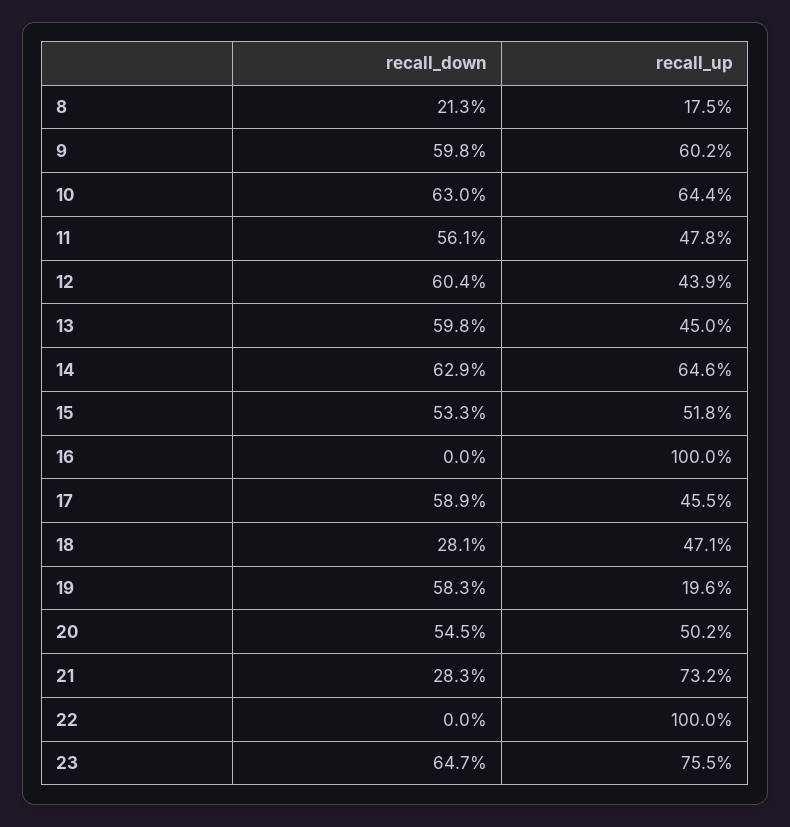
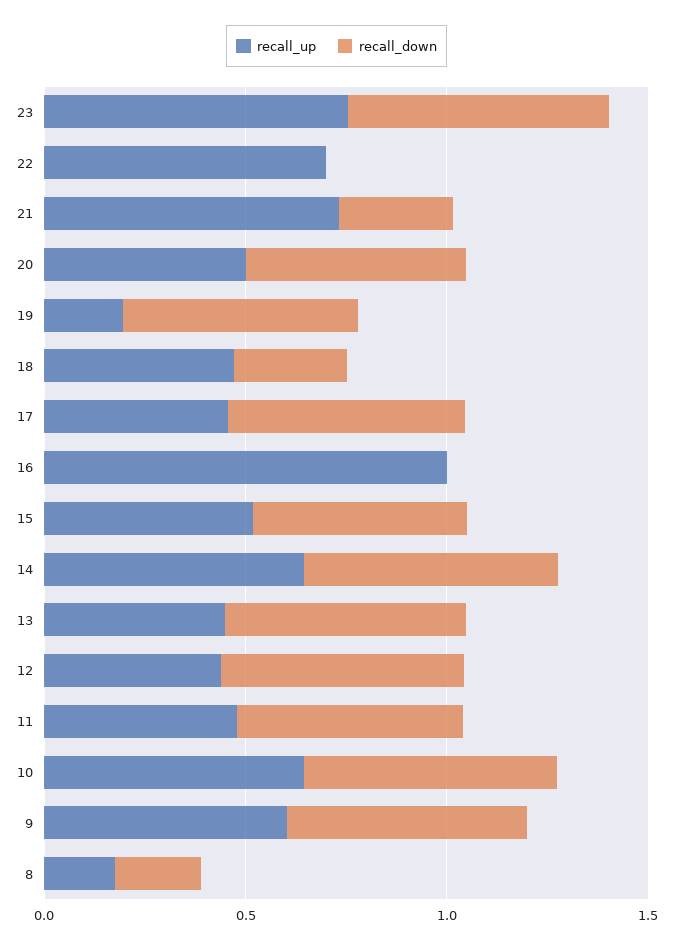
  {
    "recall_down": {
      "8": 0.213,
      "9": 0.598,
      "10": 0.63,
      "11": 0.561,
      "12": 0.604,
      "13": 0.598,
      "14": 0.629,
      "15": 0.533,
      "16": 0,
      "17": 0.589,
      "18": 0.281,
      "19": 0.583,
      "20": 0.545,
      "21": 0.283,
      "22": 0,
      "23": 0.647
    },
    "recall_up": {
      "8": 0.175,
      "9": 0.602,
      "10": 0.644,
      "11": 0.478,
      "12": 0.439,
      "13": 0.45,
      "14": 0.646,
      "15": 0.518,
      "16": 1,
      "17": 0.455,
      "18": 0.471,
      "19": 0.196,
      "20": 0.502,
      "21": 0.732,
-     "22": 1,
+     "22": 0.7,
      "23": 0.755
    }
  }

